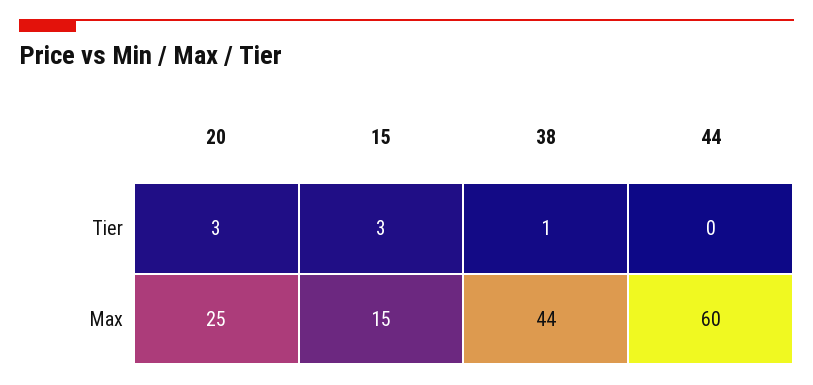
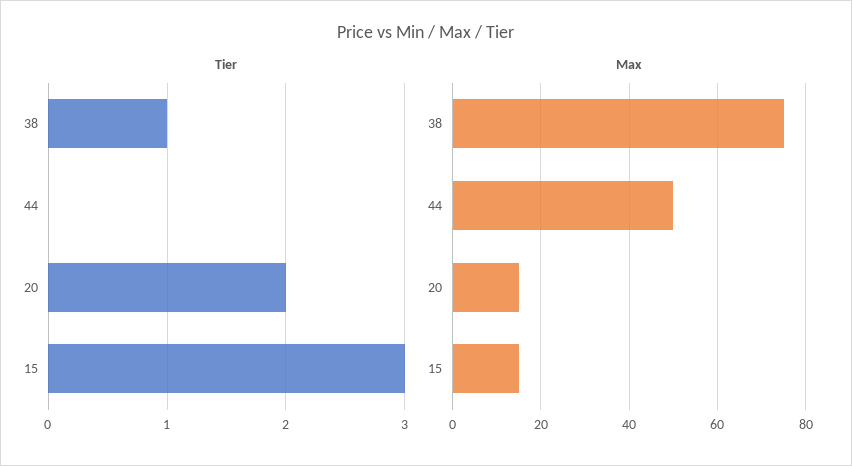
  {
    "Tier": {
-     "20": 3,
+     "20": 2,
      "15": 3,
      "38": 1,
      "44": 0
    },
    "Max": {
-     "20": 25,
+     "20": 15,
      "15": 15,
-     "38": 44,
+     "38": 75,
-     "44": 60
+     "44": 50
    }
  }

